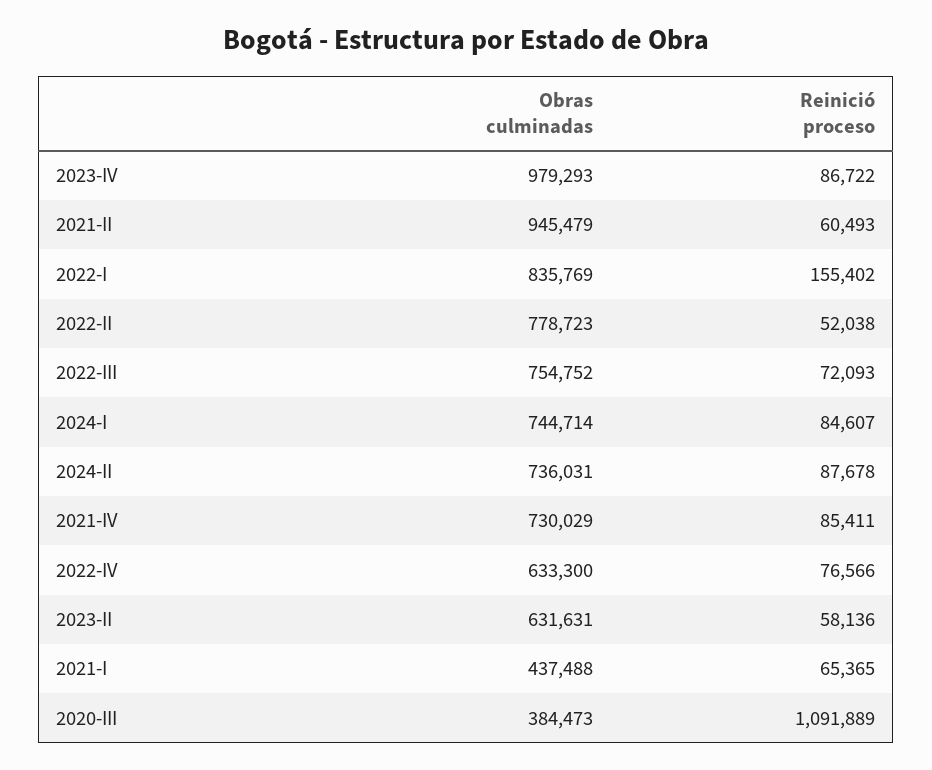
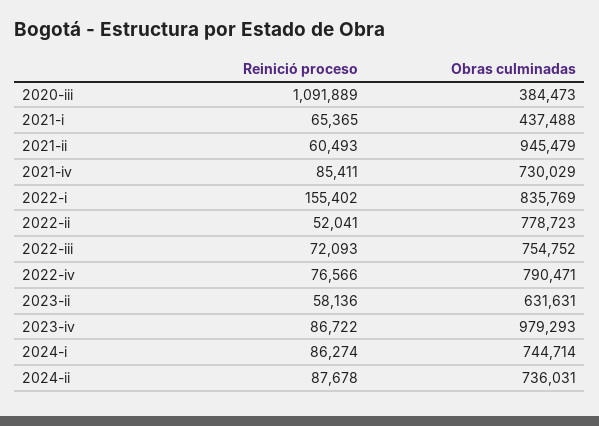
  {
    "Obras culminadas": {
      "2023-IV": 979293,
      "2021-II": 945479,
      "2022-I": 835769,
      "2022-II": 778723,
      "2022-III": 754752,
      "2024-I": 744714,
      "2024-II": 736031,
      "2021-IV": 730029,
-     "2022-IV": 633300,
+     "2022-IV": 790471,
      "2023-II": 631631,
      "2021-I": 437488,
      "2020-III": 384473
    },
    "Reinició proceso": {
      "2023-IV": 86722,
      "2021-II": 60493,
      "2022-I": 155402,
-     "2022-II": 52038,
+     "2022-II": 52041,
      "2022-III": 72093,
-     "2024-I": 84607,
+     "2024-I": 86274,
      "2024-II": 87678,
      "2021-IV": 85411,
      "2022-IV": 76566,
      "2023-II": 58136,
      "2021-I": 65365,
      "2020-III": 1091889
    }
  }

